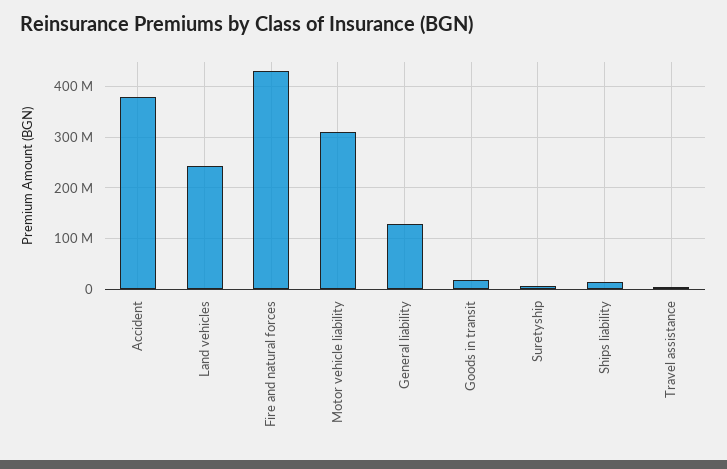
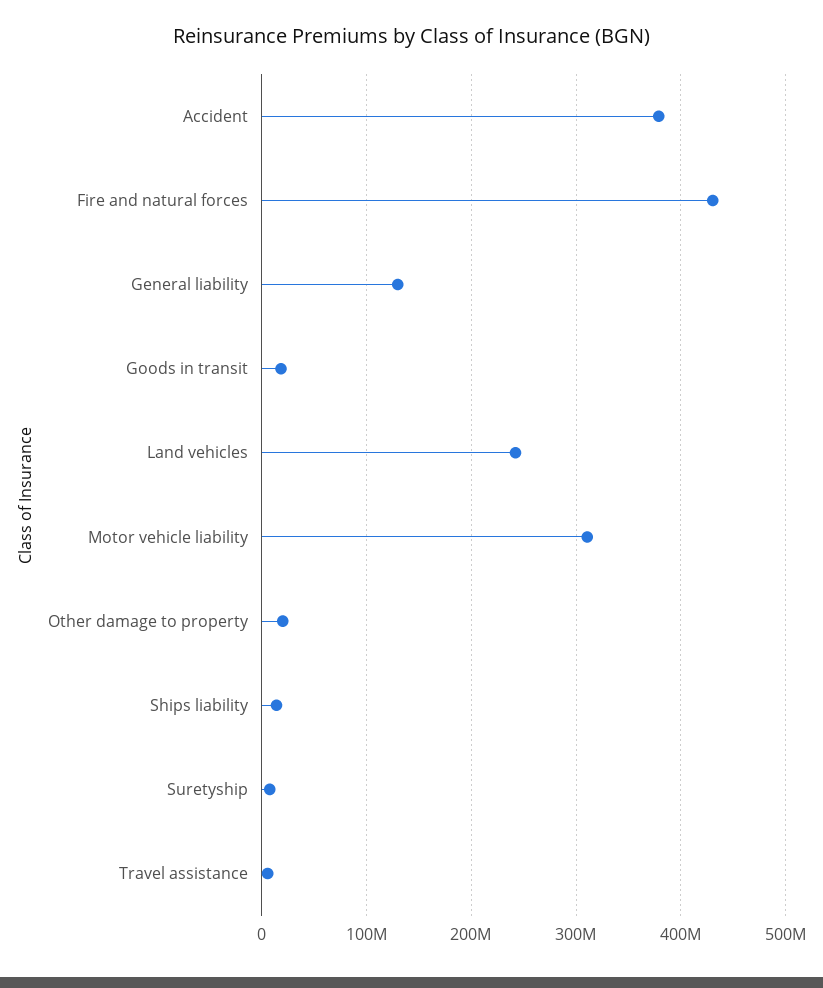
  {
    "Accident": 380000000,
    "Land vehicles": 240000000,
    "Fire and natural forces": 430000000,
    "Motor vehicle liability": 310000000,
    "General liability": 130000000,
    "Goods in transit": 20000000,
    "Suretyship": 10000000,
    "Ships liability": 10000000,
-   "Travel assistance": 10000000
+   "Travel assistance": 10000000,
+   "Other damage to property": 20000000
  }

